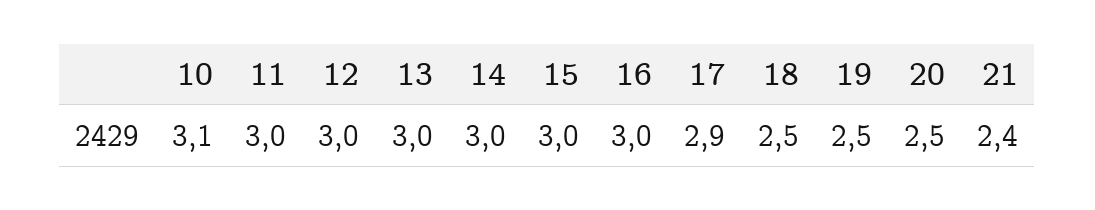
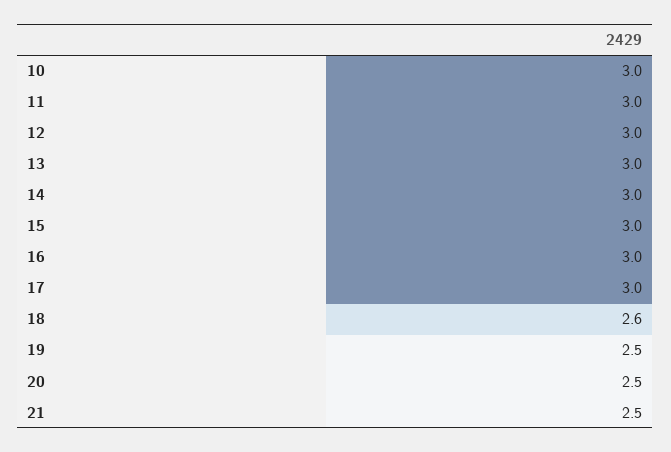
  {
-   "10": 3.1,
+   "10": 3,
    "11": 3,
    "12": 3,
    "13": 3,
    "14": 3,
    "15": 3,
    "16": 3,
-   "17": 2.9,
+   "17": 3,
-   "18": 2.5,
+   "18": 2.6,
    "19": 2.5,
    "20": 2.5,
-   "21": 2.4
+   "21": 2.5
  }

